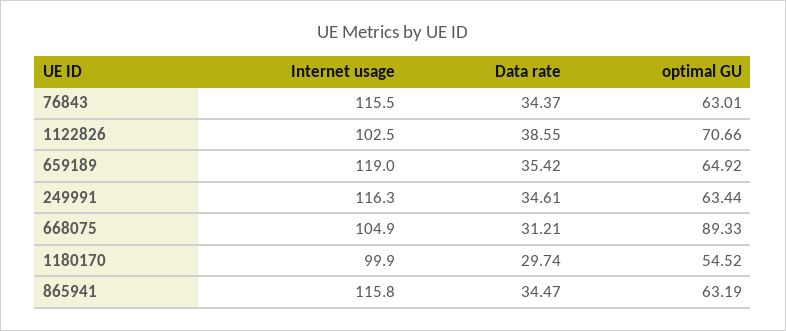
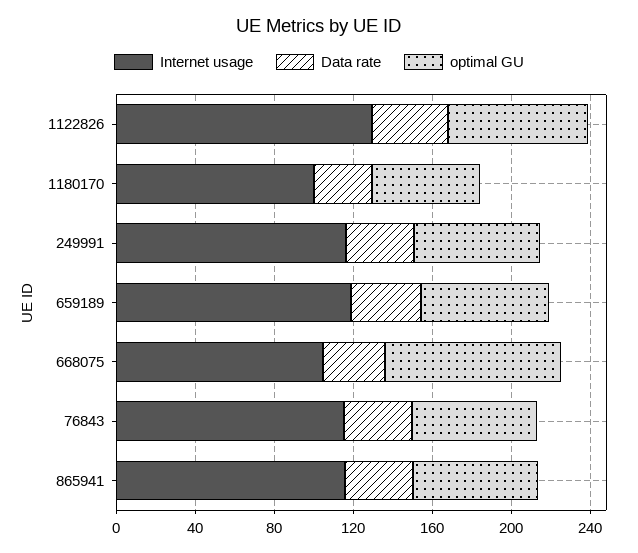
  {
    "Internet usage": {
      "76843": 115.5,
-     "1122826": 102.5,
+     "1122826": 130,
      "659189": 119,
      "249991": 116.3,
      "668075": 104.9,
      "1180170": 99.9,
      "865941": 115.8
    },
    "Data rate": {
      "76843": 34.37,
      "1122826": 38.55,
      "659189": 35.42,
      "249991": 34.61,
      "668075": 31.21,
      "1180170": 29.74,
      "865941": 34.47
    },
    "optimal GU": {
      "76843": 63.01,
      "1122826": 70.66,
      "659189": 64.92,
      "249991": 63.44,
      "668075": 89.33,
      "1180170": 54.52,
      "865941": 63.19
    }
  }

